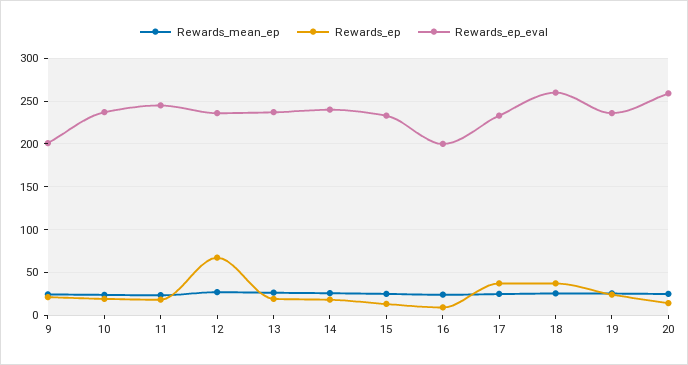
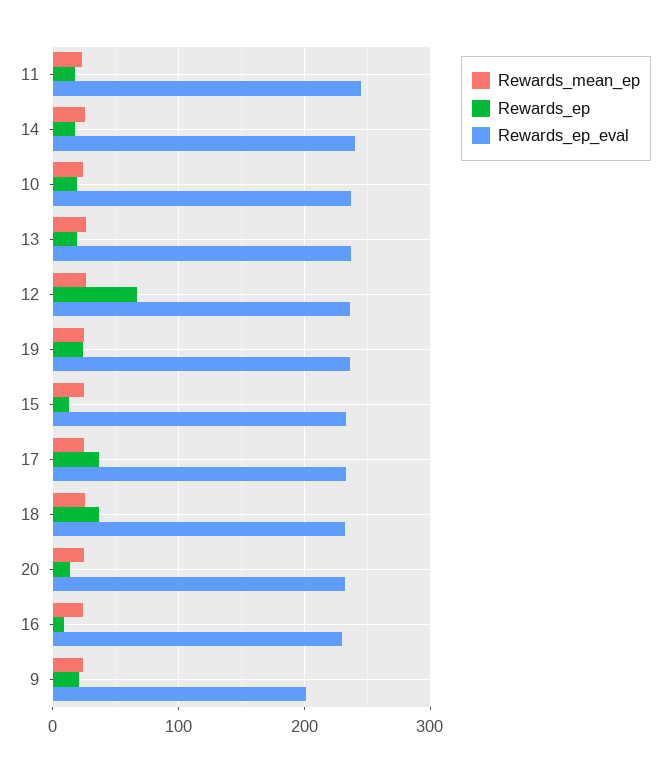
  {
    "Rewards_mean_ep": {
      "9": 20,
      "10": 20,
      "11": 20,
      "12": 30,
      "13": 30,
      "14": 30,
      "15": 20,
      "16": 20,
      "17": 20,
      "18": 30,
      "19": 30,
      "20": 20
    },
    "Rewards_ep": {
      "9": 20,
      "10": 20,
      "11": 20,
      "12": 70,
      "13": 20,
      "14": 20,
      "15": 10,
      "16": 10,
      "17": 40,
      "18": 40,
      "19": 20,
      "20": 10
    },
    "Rewards_ep_eval": {
      "9": 200,
      "10": 240,
      "11": 250,
      "12": 240,
      "13": 240,
      "14": 240,
      "15": 230,
-     "16": 200,
+     "16": 230,
      "17": 230,
-     "18": 260,
+     "18": 230,
      "19": 240,
-     "20": 260
+     "20": 230
    }
  }

